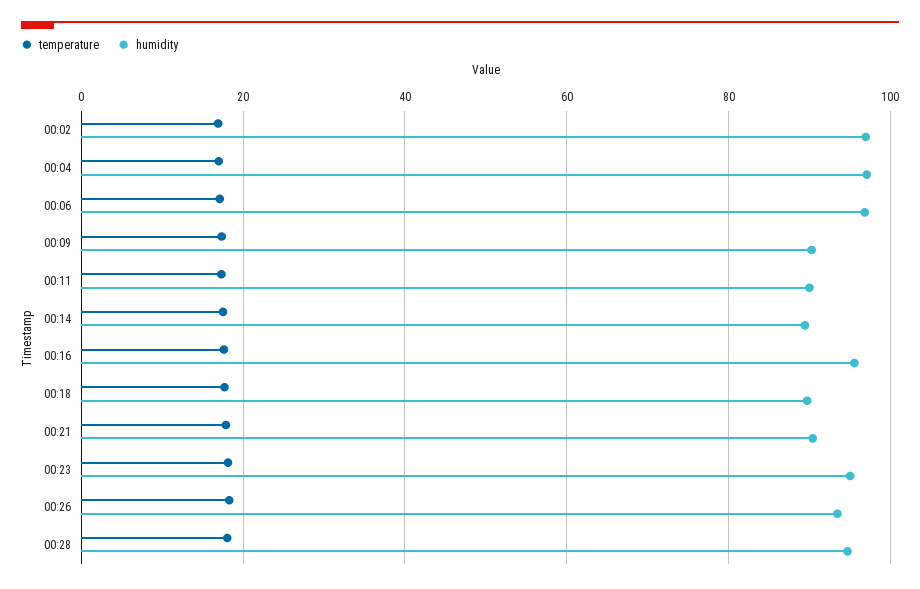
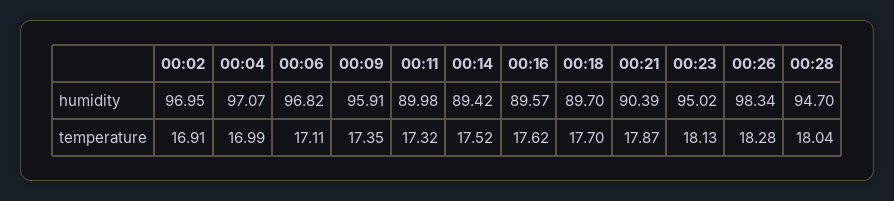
  {
    "temperature": {
      "00:02": 16.91,
      "00:04": 16.99,
      "00:06": 17.11,
      "00:09": 17.35,
      "00:11": 17.32,
      "00:14": 17.52,
      "00:16": 17.62,
      "00:18": 17.7,
      "00:21": 17.87,
      "00:23": 18.13,
      "00:26": 18.28,
      "00:28": 18.04
    },
    "humidity": {
      "00:02": 96.95,
      "00:04": 97.07,
      "00:06": 96.82,
-     "00:09": 90,
+     "00:09": 95.91,
      "00:11": 89.98,
      "00:14": 89.42,
-     "00:16": 96,
+     "00:16": 89.57,
      "00:18": 89.7,
      "00:21": 90.39,
      "00:23": 95.02,
-     "00:26": 94,
+     "00:26": 98.34,
      "00:28": 94.7
    }
  }

